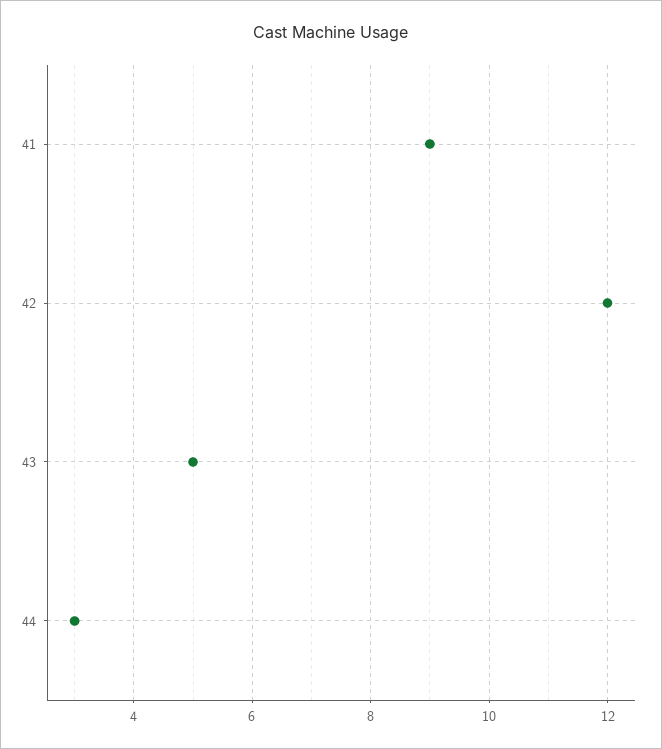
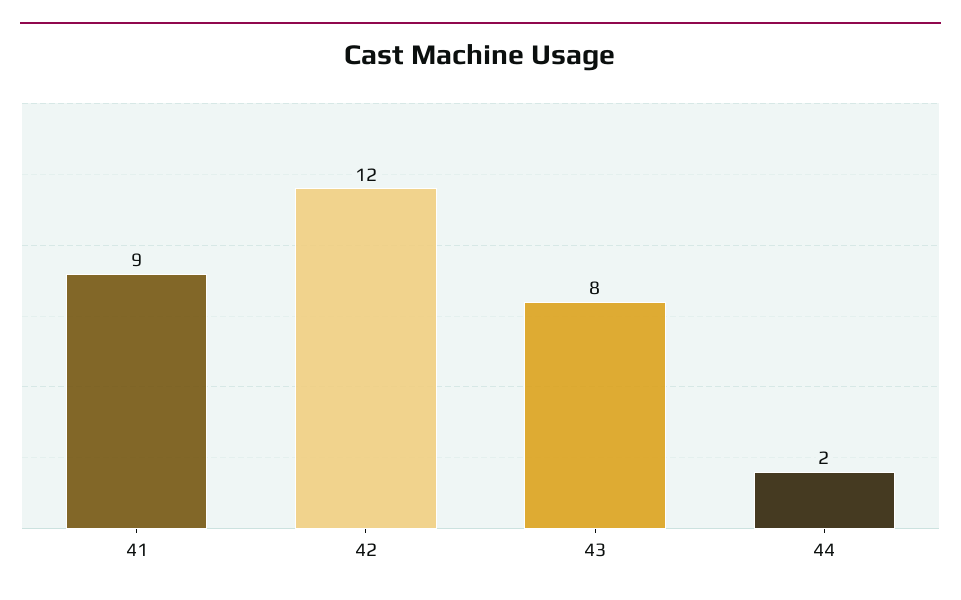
  {
    "41": 9,
    "42": 12,
-   "43": 5,
+   "43": 8,
-   "44": 3
+   "44": 2
  }

